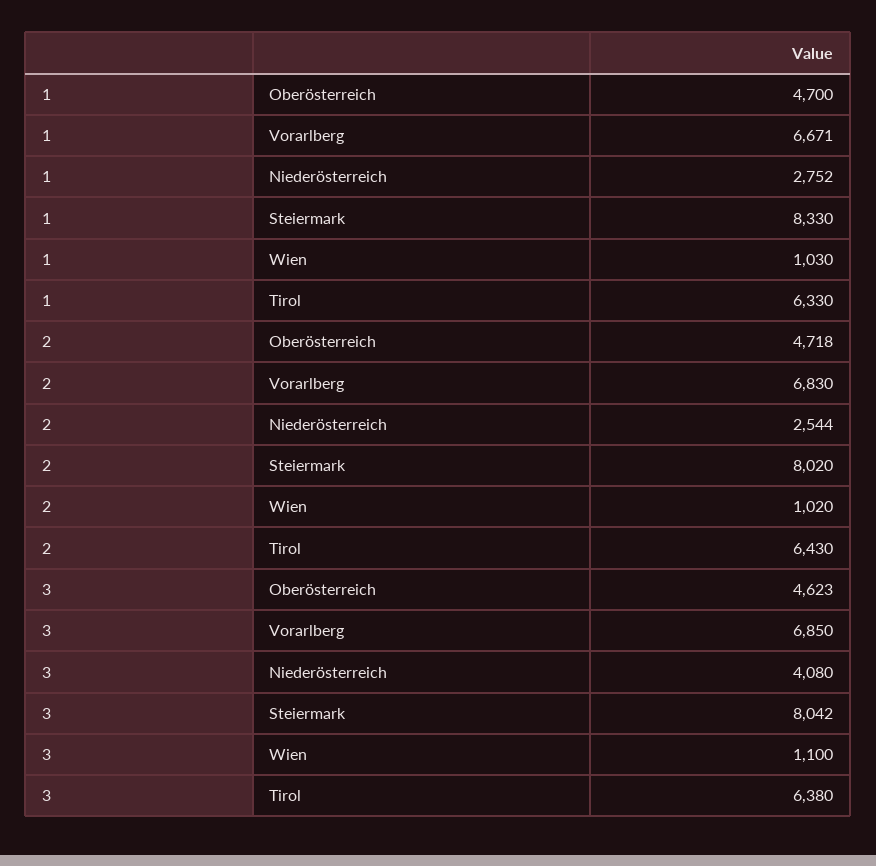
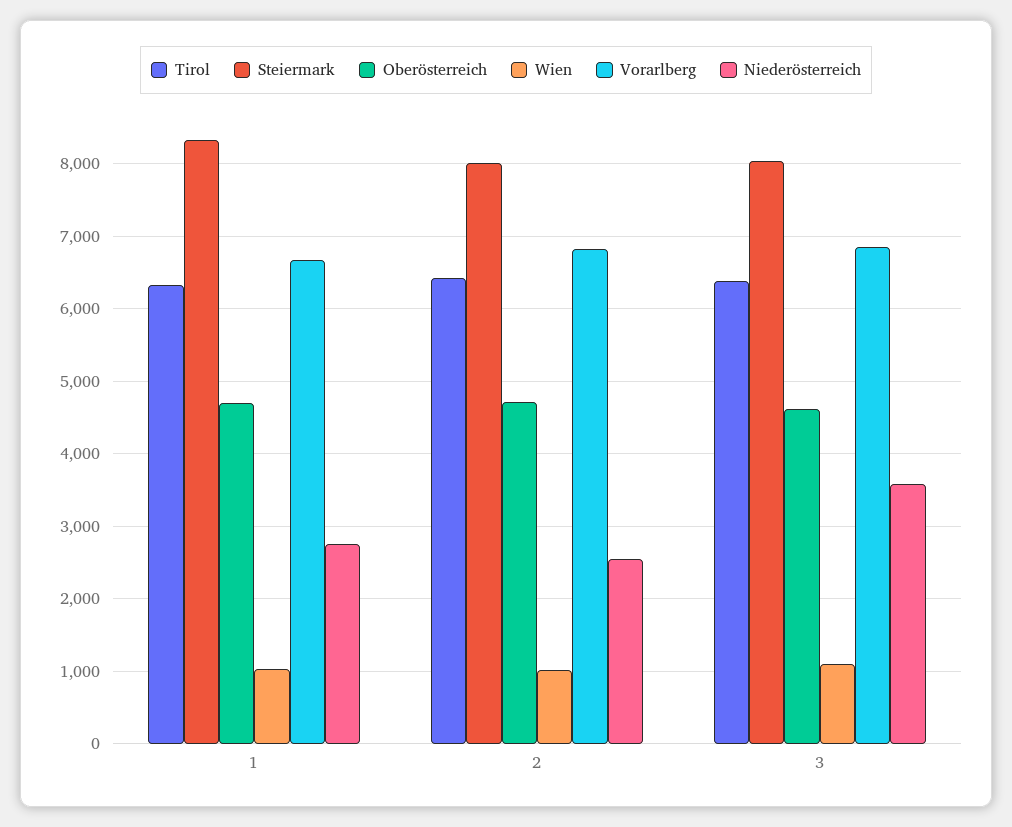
  {
    "Oberösterreich": {
      "1": 4700,
      "2": 4718,
      "3": 4623
    },
    "Vorarlberg": {
      "1": 6671,
      "2": 6830,
      "3": 6850
    },
    "Niederösterreich": {
      "1": 2752,
      "2": 2544,
-     "3": 4080
+     "3": 3600
    },
    "Steiermark": {
      "1": 8330,
      "2": 8020,
      "3": 8042
    },
    "Wien": {
      "1": 1030,
      "2": 1020,
      "3": 1100
    },
    "Tirol": {
      "1": 6330,
      "2": 6430,
      "3": 6380
    }
  }

